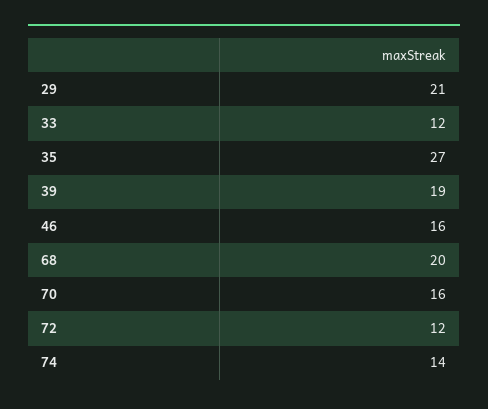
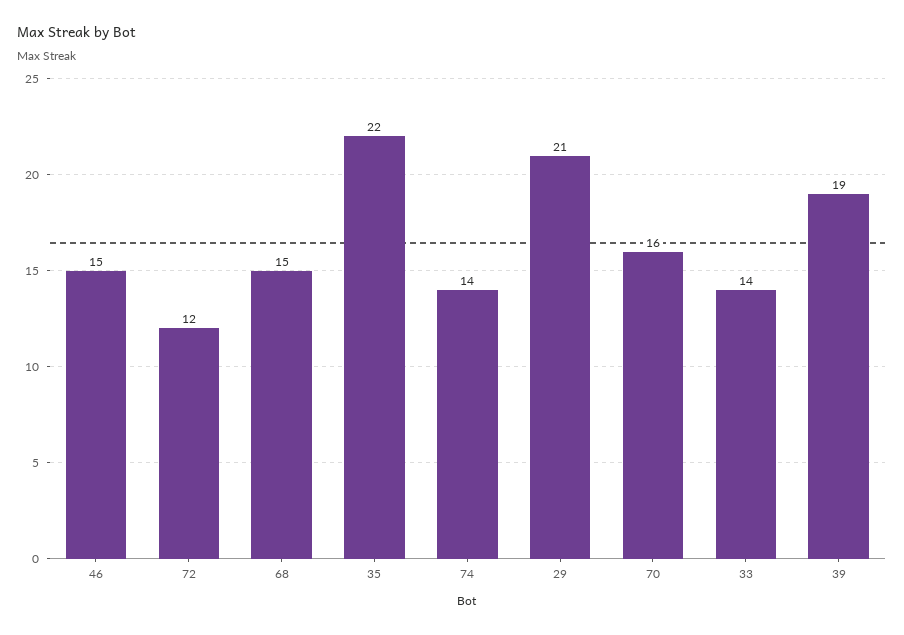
  {
    "29": 21,
-   "33": 12,
+   "33": 14,
-   "35": 27,
+   "35": 22,
    "39": 19,
-   "46": 16,
+   "46": 15,
-   "68": 20,
+   "68": 15,
    "70": 16,
    "72": 12,
    "74": 14
  }

